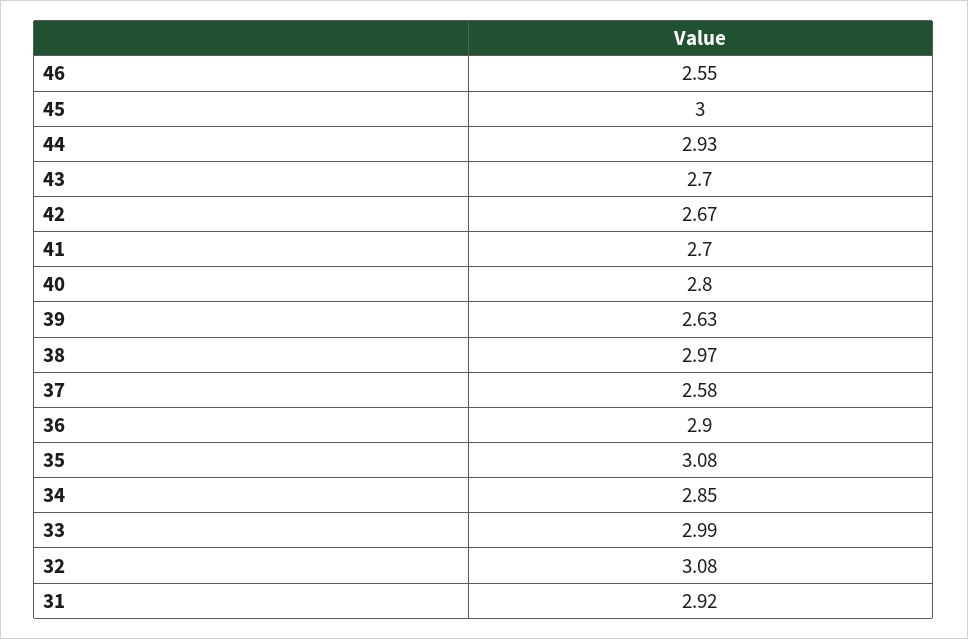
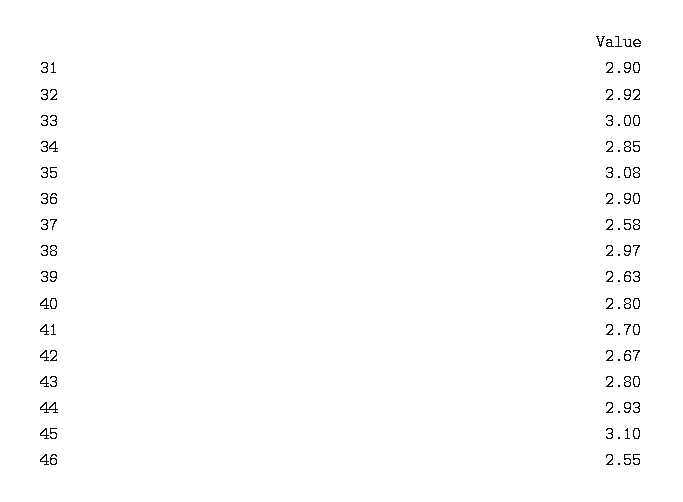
  {
    "46": 2.55,
-   "45": 3,
+   "45": 3.1,
    "44": 2.93,
-   "43": 2.7,
+   "43": 2.8,
    "42": 2.67,
    "41": 2.7,
    "40": 2.8,
    "39": 2.63,
    "38": 2.97,
    "37": 2.58,
    "36": 2.9,
    "35": 3.08,
    "34": 2.85,
-   "33": 2.99,
+   "33": 3,
-   "32": 3.08,
+   "32": 2.92,
-   "31": 2.92
+   "31": 2.9
  }

